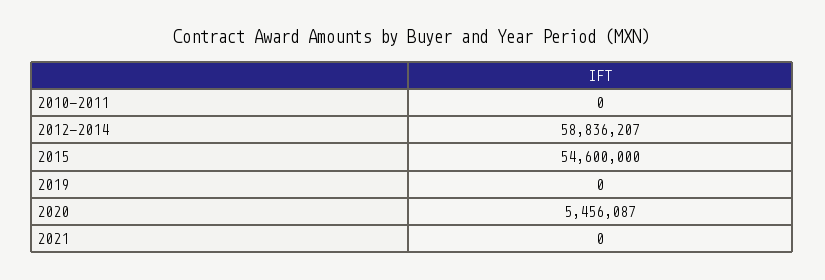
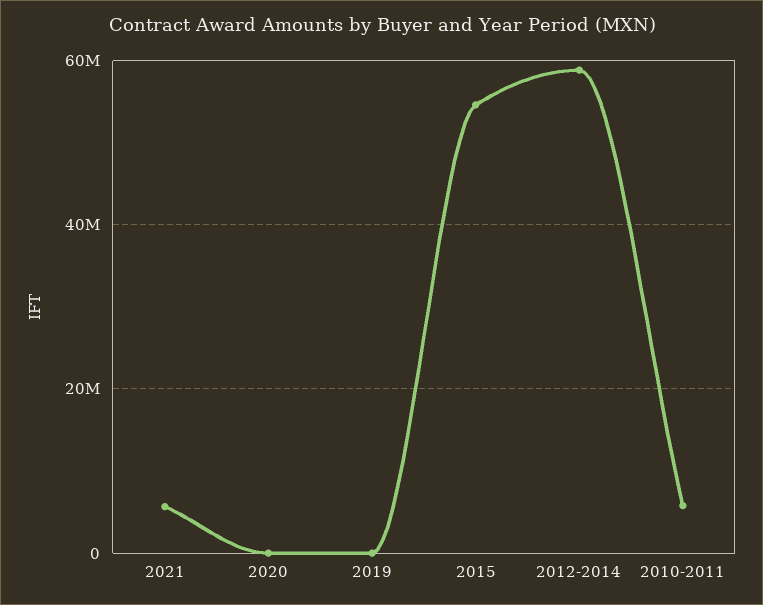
  {
-   "2010-2011": 0,
+   "2010-2011": 6000000,
    "2012-2014": 58836207,
    "2015": 54600000,
    "2019": 0,
-   "2020": 5456087,
+   "2020": 0,
-   "2021": 0
+   "2021": 6000000
  }

